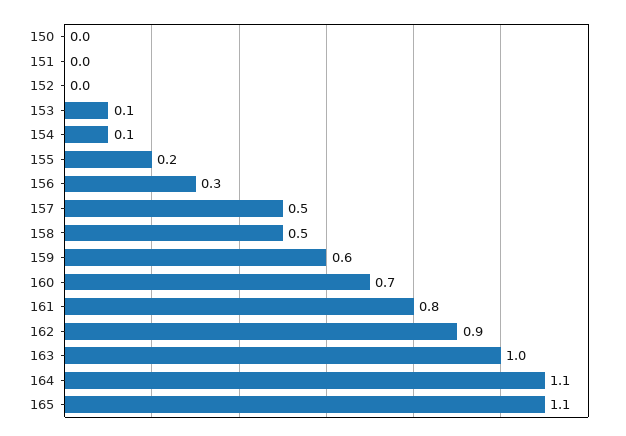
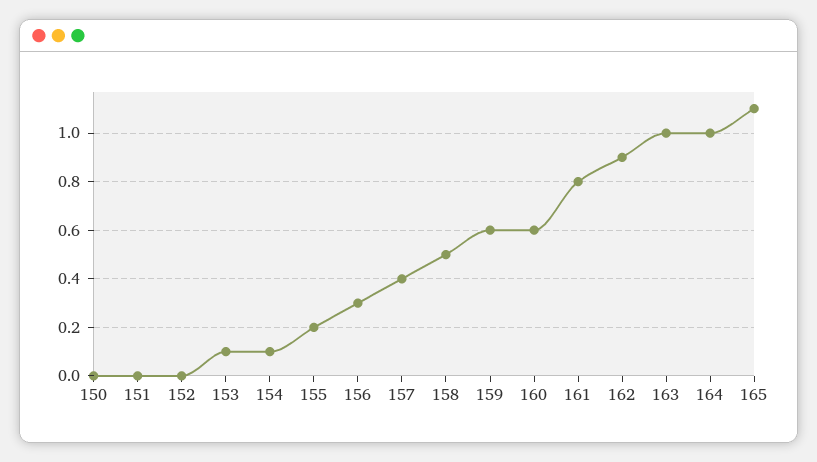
  {
    "150": 0,
    "151": 0,
    "152": 0,
    "153": 0.1,
    "154": 0.1,
    "155": 0.2,
    "156": 0.3,
-   "157": 0.5,
+   "157": 0.4,
    "158": 0.5,
    "159": 0.6,
-   "160": 0.7,
+   "160": 0.6,
    "161": 0.8,
    "162": 0.9,
    "163": 1,
-   "164": 1.1,
+   "164": 1,
    "165": 1.1
  }

